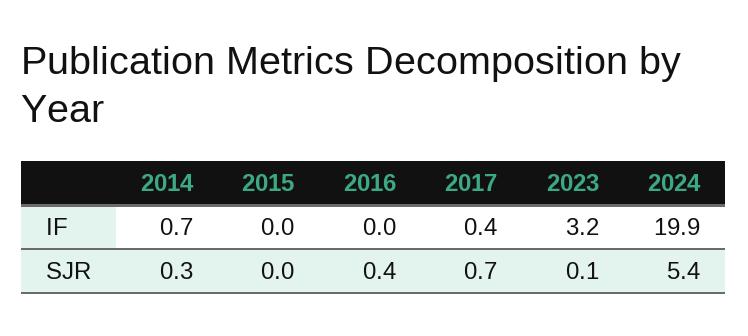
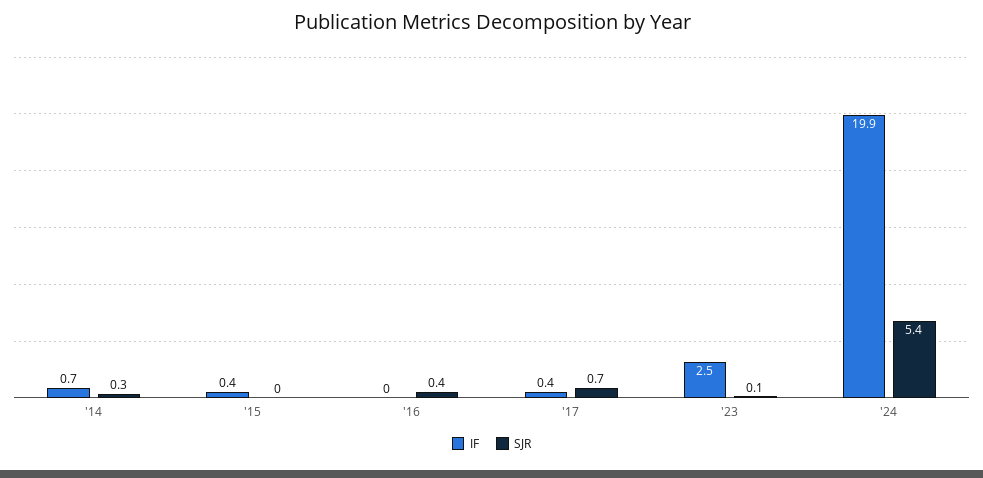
  {
    "IF": {
      "2014": 0.7,
-     "2015": 0,
+     "2015": 0.4,
      "2016": 0,
      "2017": 0.4,
-     "2023": 3.2,
+     "2023": 2.5,
      "2024": 19.9
    },
    "SJR": {
      "2014": 0.3,
      "2015": 0,
      "2016": 0.4,
      "2017": 0.7,
      "2023": 0.1,
      "2024": 5.4
    }
  }

